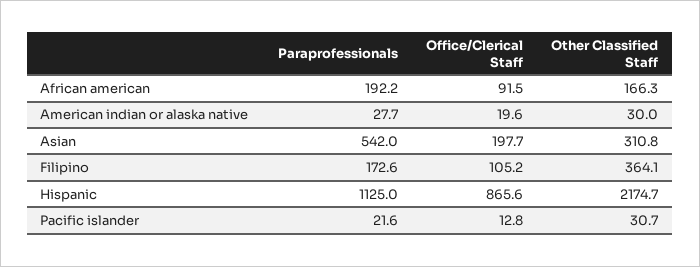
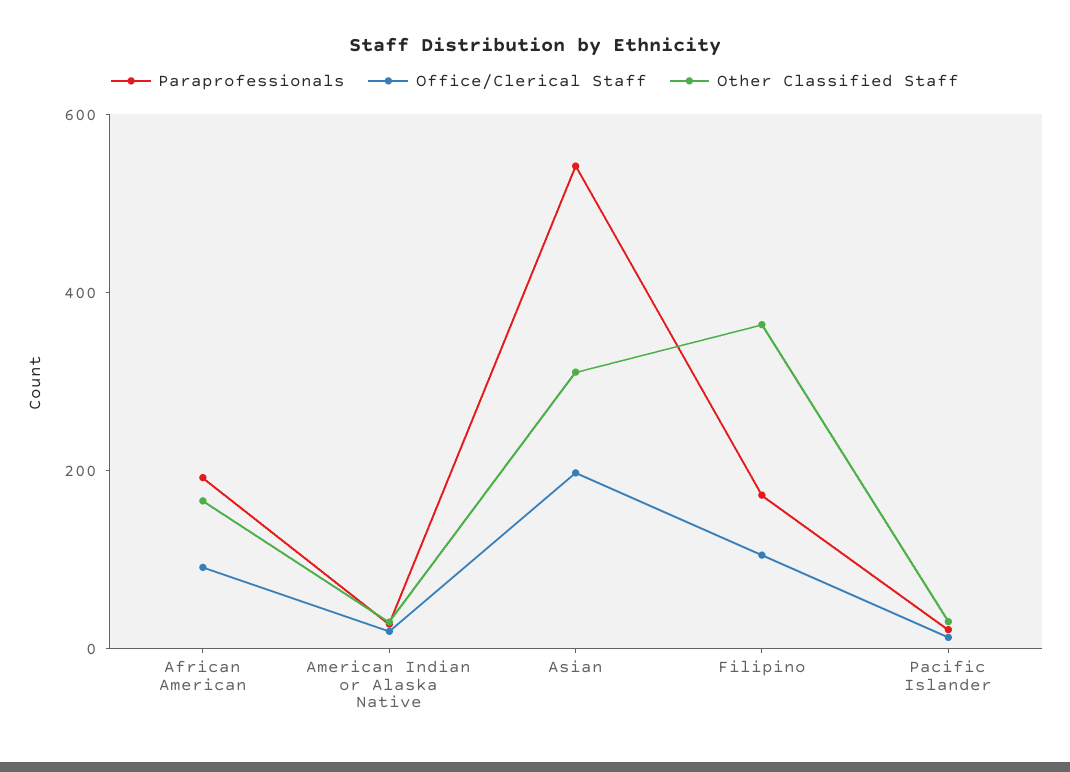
  {
    "Paraprofessionals": {
      "African american": 192.2,
      "American indian or alaska native": 27.7,
      "Asian": 542,
      "Filipino": 172.6,
-     "Hispanic": 1125,
      "Pacific islander": 21.6
    },
    "Office/Clerical Staff": {
      "African american": 91.5,
      "American indian or alaska native": 19.6,
      "Asian": 197.7,
      "Filipino": 105.2,
-     "Hispanic": 865.6,
      "Pacific islander": 12.8
    },
    "Other Classified Staff": {
      "African american": 166.3,
      "American indian or alaska native": 30,
      "Asian": 310.8,
      "Filipino": 364.1,
-     "Hispanic": 2174.7,
      "Pacific islander": 30.7
    }
  }

